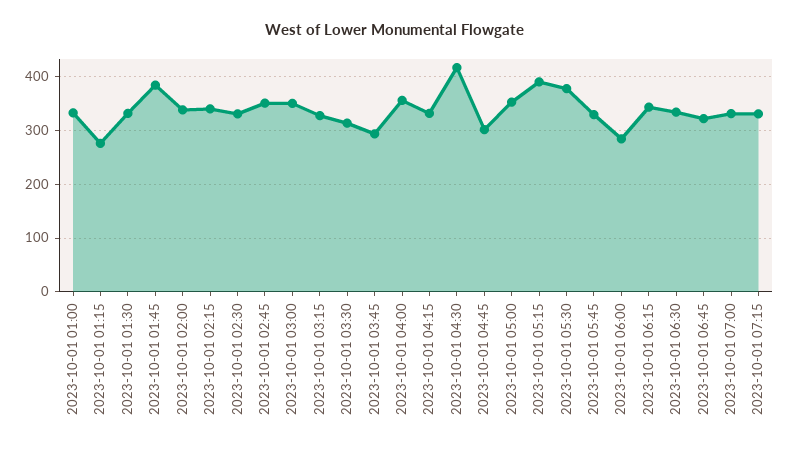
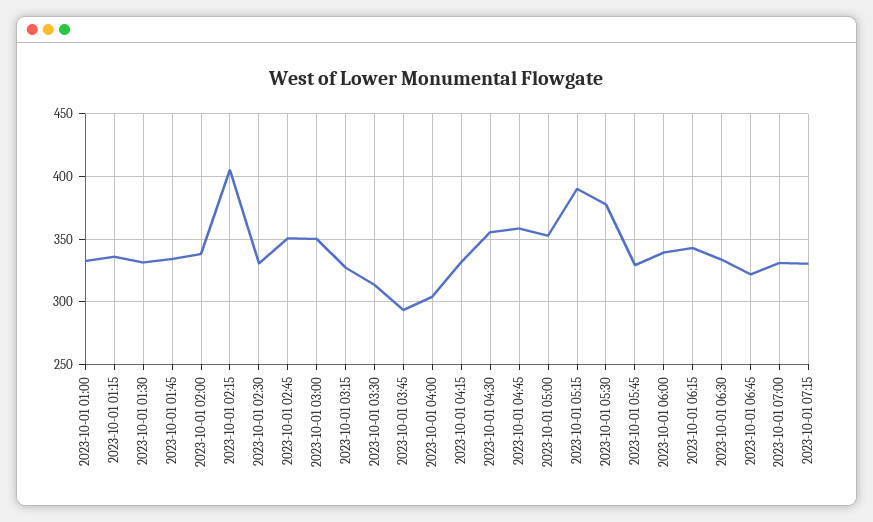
  {
    "2023-10-01 01:00": 335,
-   "2023-10-01 01:15": 280,
+   "2023-10-01 01:15": 335,
    "2023-10-01 01:30": 330,
-   "2023-10-01 01:45": 380,
+   "2023-10-01 01:45": 335,
    "2023-10-01 02:00": 340,
-   "2023-10-01 02:15": 340,
+   "2023-10-01 02:15": 405,
    "2023-10-01 02:30": 330,
    "2023-10-01 02:45": 350,
    "2023-10-01 03:00": 350,
    "2023-10-01 03:15": 325,
    "2023-10-01 03:30": 315,
    "2023-10-01 03:45": 295,
-   "2023-10-01 04:00": 360,
+   "2023-10-01 04:00": 305,
    "2023-10-01 04:15": 330,
-   "2023-10-01 04:30": 420,
+   "2023-10-01 04:30": 355,
-   "2023-10-01 04:45": 300,
+   "2023-10-01 04:45": 360,
    "2023-10-01 05:00": 355,
    "2023-10-01 05:15": 390,
    "2023-10-01 05:30": 380,
    "2023-10-01 05:45": 330,
-   "2023-10-01 06:00": 280,
+   "2023-10-01 06:00": 340,
    "2023-10-01 06:15": 345,
    "2023-10-01 06:30": 335,
    "2023-10-01 06:45": 320,
    "2023-10-01 07:00": 330,
    "2023-10-01 07:15": 330
  }

